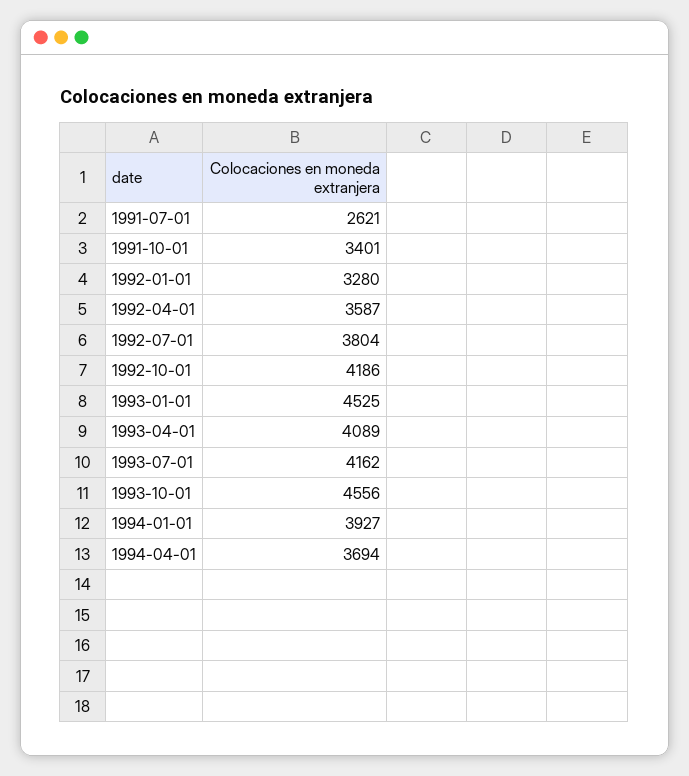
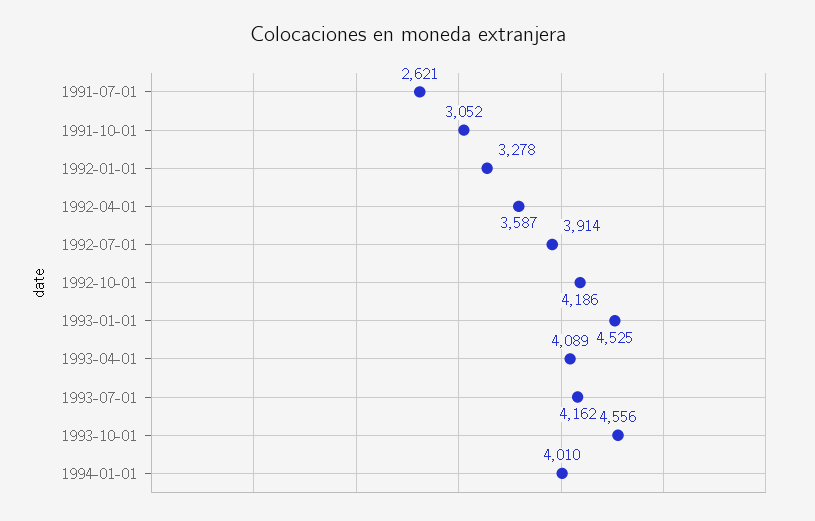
  {
    "1991-07-01": 2621,
-   "1991-10-01": 3401,
+   "1991-10-01": 3052,
-   "1992-01-01": 3280,
+   "1992-01-01": 3278,
    "1992-04-01": 3587,
-   "1992-07-01": 3804,
+   "1992-07-01": 3914,
    "1992-10-01": 4186,
    "1993-01-01": 4525,
    "1993-04-01": 4089,
    "1993-07-01": 4162,
    "1993-10-01": 4556,
-   "1994-01-01": 3927,
+   "1994-01-01": 4010
-   "1994-04-01": 3694
  }

